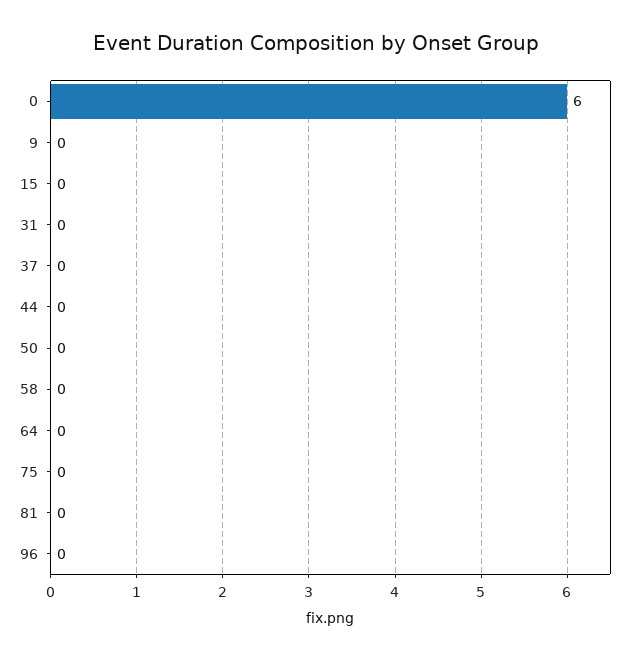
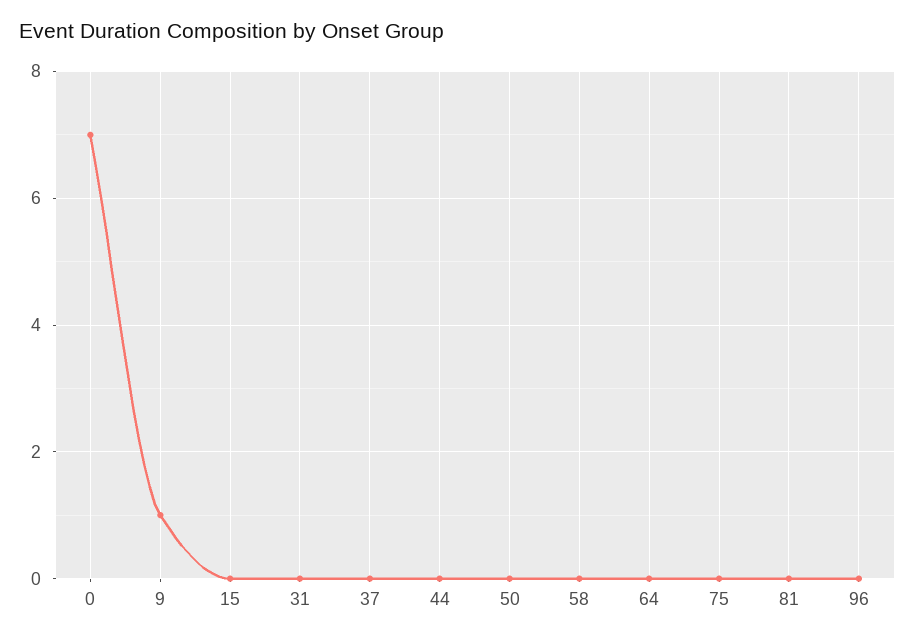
  {
-   "0": 6,
+   "0": 7,
-   "9": 0,
+   "9": 1,
    "15": 0,
    "31": 0,
    "37": 0,
    "44": 0,
    "50": 0,
    "58": 0,
    "64": 0,
    "75": 0,
    "81": 0,
    "96": 0
  }

